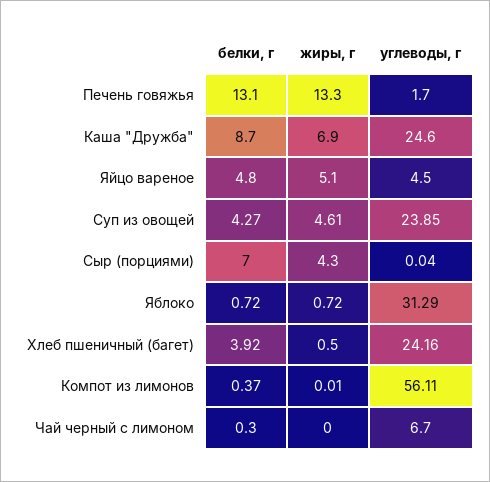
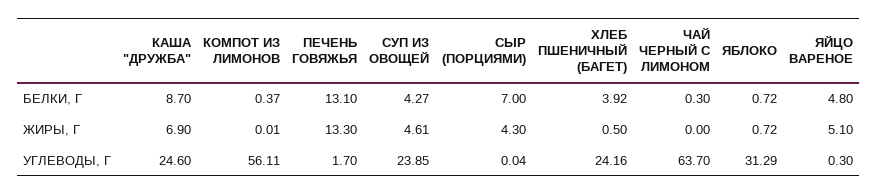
  {
    "белки, г": {
      "Печень говяжья": 13.1,
      "Каша \"Дружба\"": 8.7,
      "Яйцо вареное": 4.8,
      "Суп из овощей": 4.27,
      "Сыр (порциями)": 7,
      "Яблоко": 0.72,
      "Хлеб пшеничный (багет)": 3.92,
      "Компот из лимонов": 0.37,
      "Чай черный с лимоном": 0.3
    },
    "жиры, г": {
      "Печень говяжья": 13.3,
      "Каша \"Дружба\"": 6.9,
      "Яйцо вареное": 5.1,
      "Суп из овощей": 4.61,
      "Сыр (порциями)": 4.3,
      "Яблоко": 0.72,
      "Хлеб пшеничный (багет)": 0.5,
      "Компот из лимонов": 0.01,
      "Чай черный с лимоном": 0
    },
    "углеводы, г": {
      "Печень говяжья": 1.7,
      "Каша \"Дружба\"": 24.6,
-     "Яйцо вареное": 4.5,
+     "Яйцо вареное": 0.3,
      "Суп из овощей": 23.85,
      "Сыр (порциями)": 0.04,
      "Яблоко": 31.29,
      "Хлеб пшеничный (багет)": 24.16,
      "Компот из лимонов": 56.11,
-     "Чай черный с лимоном": 6.7
+     "Чай черный с лимоном": 63.7
    }
  }

